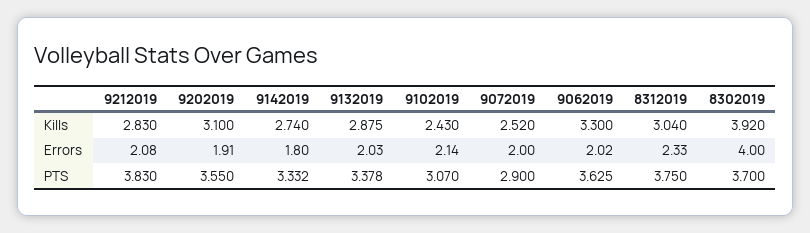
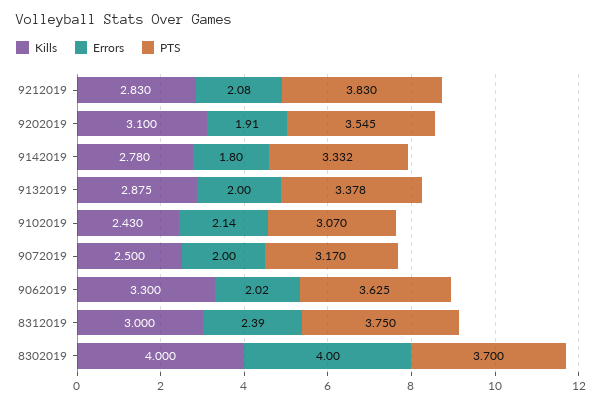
  {
    "Kills": {
      "9212019": 2.83,
      "9202019": 3.1,
-     "9142019": 2.74,
+     "9142019": 2.78,
      "9132019": 2.875,
      "9102019": 2.43,
-     "9072019": 2.52,
+     "9072019": 2.5,
      "9062019": 3.3,
-     "8312019": 3.04,
+     "8312019": 3,
-     "8302019": 3.92
+     "8302019": 4
    },
    "Errors": {
      "9212019": 2.08,
      "9202019": 1.91,
      "9142019": 1.8,
-     "9132019": 2.03,
+     "9132019": 2,
      "9102019": 2.14,
      "9072019": 2,
      "9062019": 2.02,
-     "8312019": 2.33,
+     "8312019": 2.39,
      "8302019": 4
    },
    "PTS": {
      "9212019": 3.83,
-     "9202019": 3.55,
+     "9202019": 3.545,
      "9142019": 3.332,
      "9132019": 3.378,
      "9102019": 3.07,
-     "9072019": 2.9,
+     "9072019": 3.17,
      "9062019": 3.625,
      "8312019": 3.75,
      "8302019": 3.7
    }
  }

